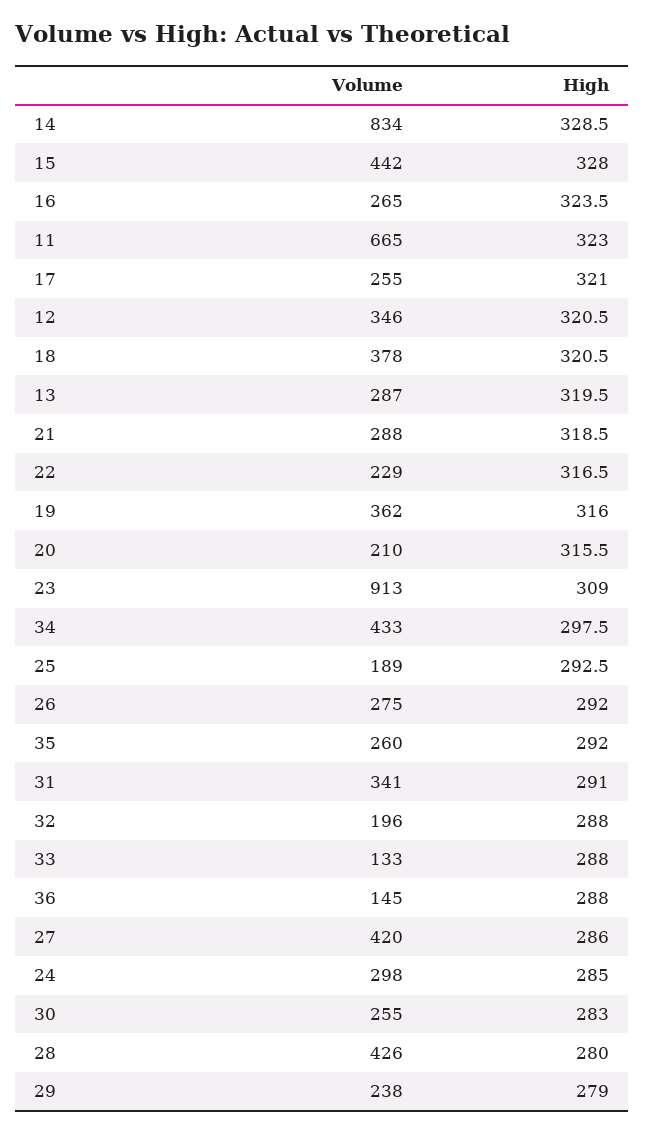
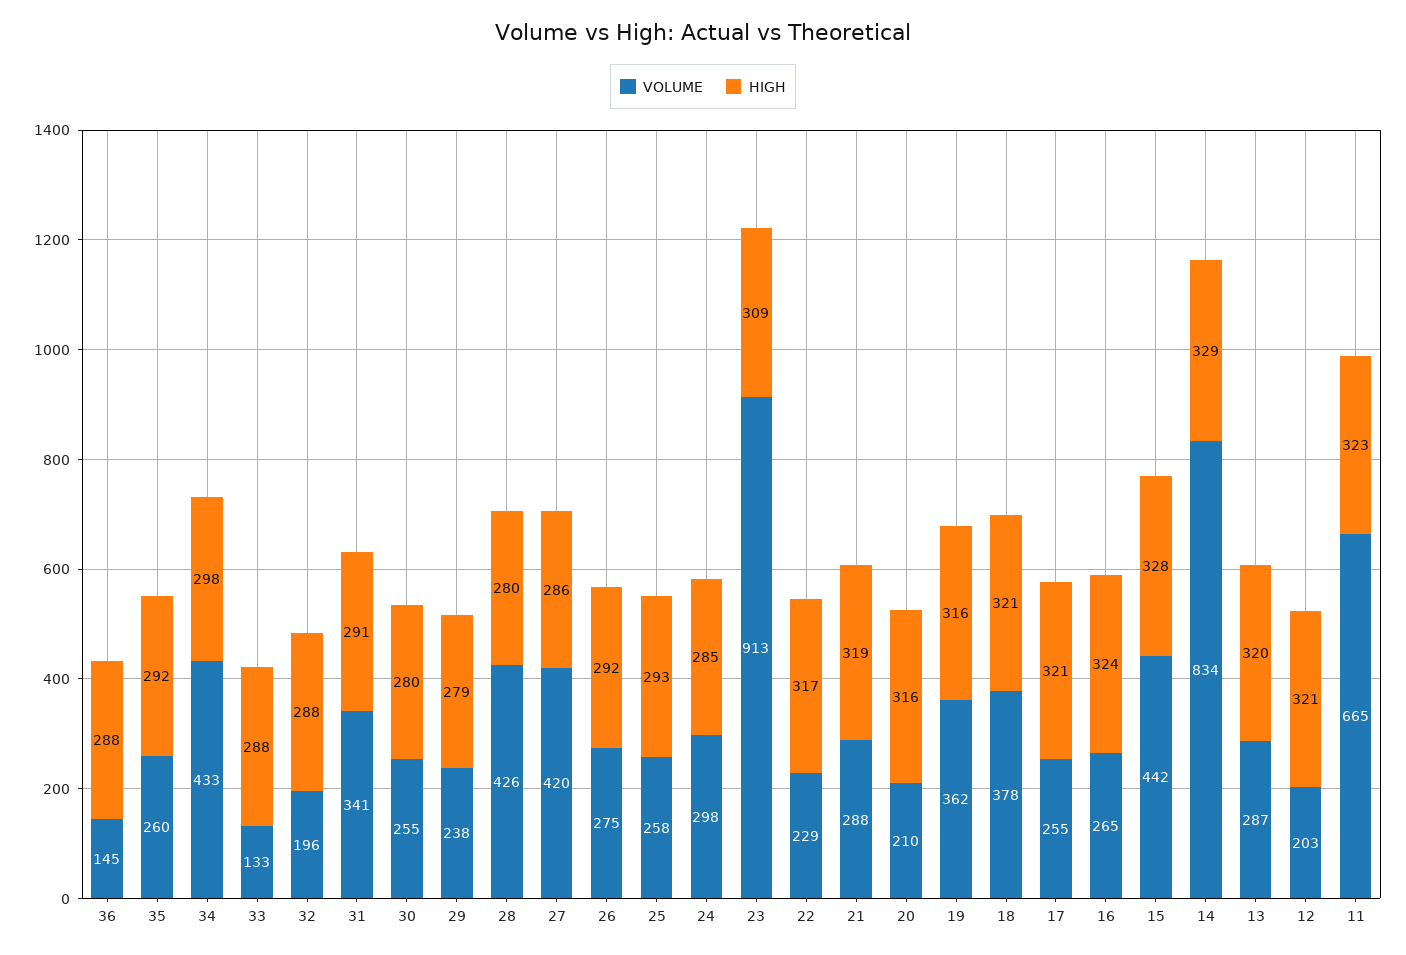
  {
    "Volume": {
      "14": 834,
      "15": 442,
      "16": 265,
      "11": 665,
      "17": 255,
-     "12": 346,
+     "12": 203,
      "18": 378,
      "13": 287,
      "21": 288,
      "22": 229,
      "19": 362,
      "20": 210,
      "23": 913,
      "34": 433,
-     "25": 189,
+     "25": 258,
      "26": 275,
      "35": 260,
      "31": 341,
      "32": 196,
      "33": 133,
      "36": 145,
      "27": 420,
      "24": 298,
      "30": 255,
      "28": 426,
      "29": 238
    },
    "High": {
      "14": 328.5,
      "15": 328,
      "16": 323.5,
      "11": 323,
      "17": 321,
      "12": 320.5,
      "18": 320.5,
      "13": 319.5,
      "21": 318.5,
      "22": 316.5,
      "19": 316,
      "20": 315.5,
      "23": 309,
      "34": 297.5,
      "25": 292.5,
      "26": 292,
      "35": 292,
      "31": 291,
      "32": 288,
      "33": 288,
      "36": 288,
      "27": 286,
      "24": 285,
-     "30": 283,
+     "30": 280,
      "28": 280,
      "29": 279
    }
  }

